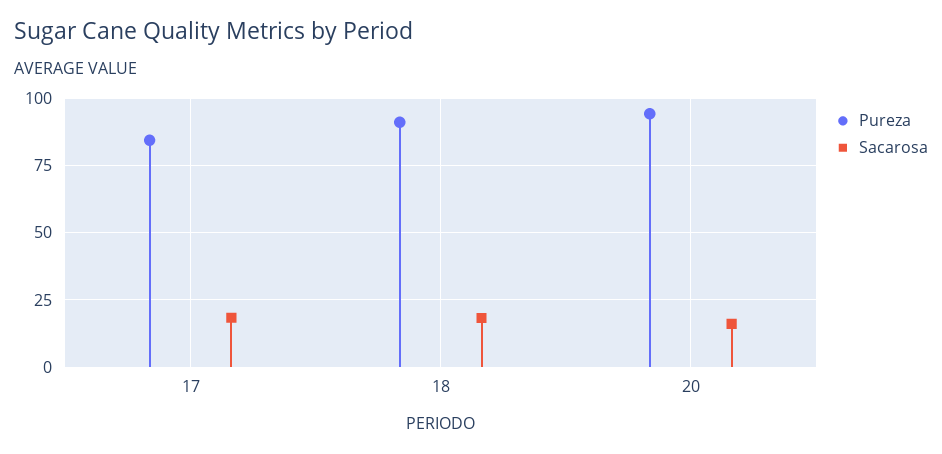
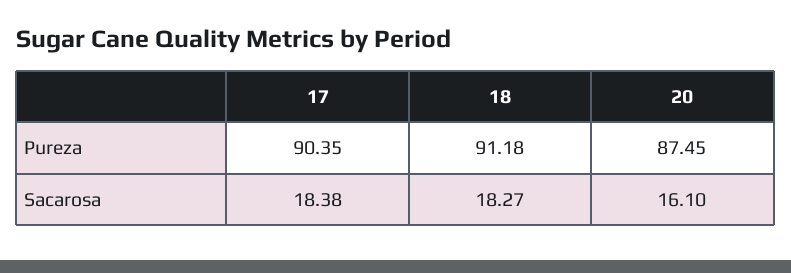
  {
    "Pureza": {
-     "17": 85,
+     "17": 90.35,
      "18": 91.18,
-     "20": 95
+     "20": 87.45
    },
    "Sacarosa": {
      "17": 18.38,
      "18": 18.27,
      "20": 16.1
    }
  }

